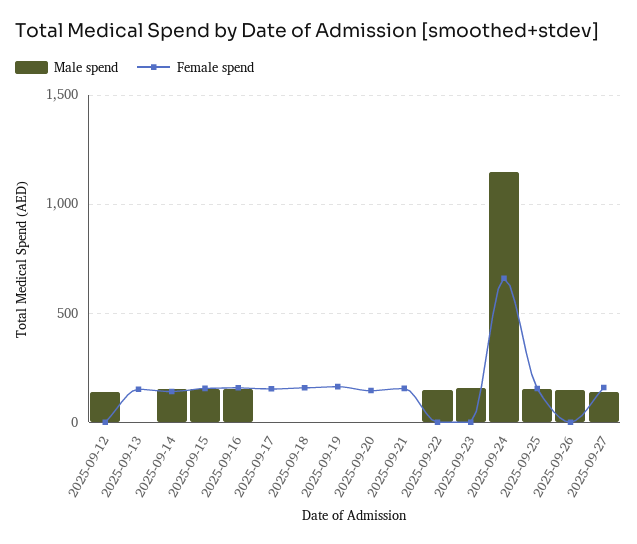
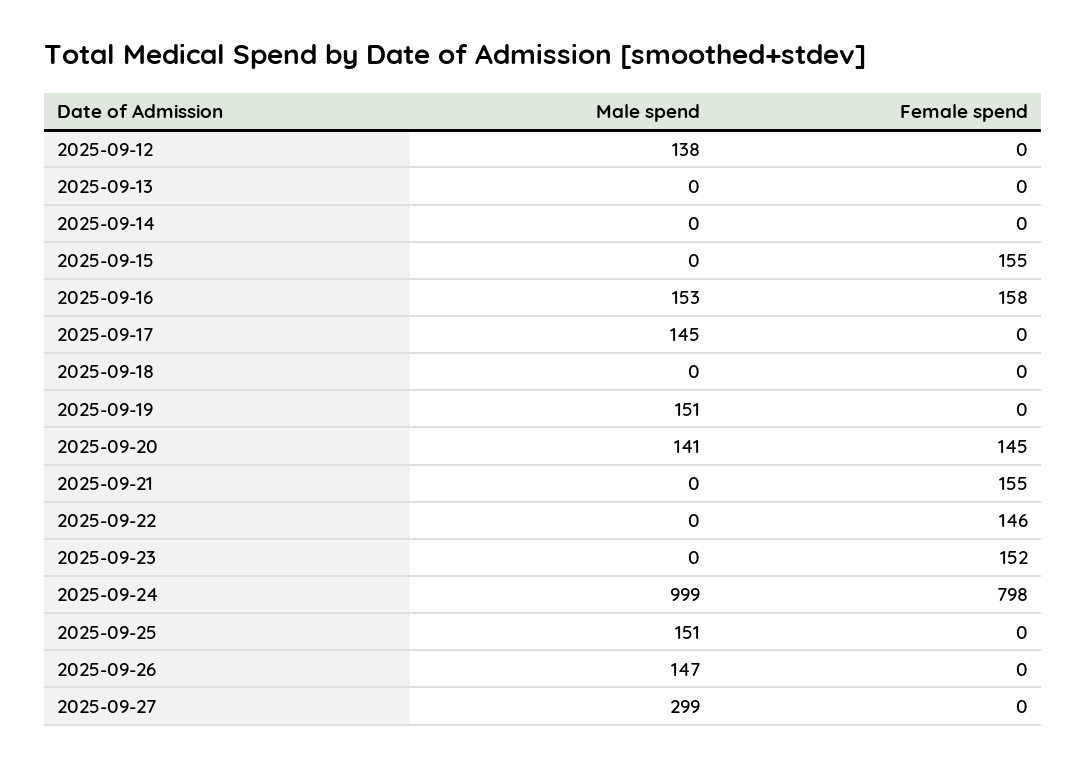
  {
    "Male spend": {
      "2025-09-12": 138,
      "2025-09-13": 0,
-     "2025-09-14": 150,
+     "2025-09-14": 0,
-     "2025-09-15": 150,
+     "2025-09-15": 0,
      "2025-09-16": 153,
-     "2025-09-17": 0,
+     "2025-09-17": 145,
      "2025-09-18": 0,
-     "2025-09-19": 0,
+     "2025-09-19": 151,
-     "2025-09-20": 0,
+     "2025-09-20": 141,
      "2025-09-21": 0,
-     "2025-09-22": 150,
+     "2025-09-22": 0,
-     "2025-09-23": 150,
+     "2025-09-23": 0,
-     "2025-09-24": 1150,
+     "2025-09-24": 999,
      "2025-09-25": 151,
      "2025-09-26": 147,
-     "2025-09-27": 150
+     "2025-09-27": 299
    },
    "Female spend": {
      "2025-09-12": 0,
-     "2025-09-13": 150,
+     "2025-09-13": 0,
-     "2025-09-14": 150,
+     "2025-09-14": 0,
      "2025-09-15": 155,
      "2025-09-16": 158,
-     "2025-09-17": 150,
+     "2025-09-17": 0,
-     "2025-09-18": 150,
+     "2025-09-18": 0,
-     "2025-09-19": 150,
+     "2025-09-19": 0,
      "2025-09-20": 145,
      "2025-09-21": 155,
-     "2025-09-22": 0,
+     "2025-09-22": 146,
-     "2025-09-23": 0,
+     "2025-09-23": 152,
-     "2025-09-24": 650,
+     "2025-09-24": 798,
-     "2025-09-25": 150,
+     "2025-09-25": 0,
      "2025-09-26": 0,
-     "2025-09-27": 150
+     "2025-09-27": 0
    }
  }

